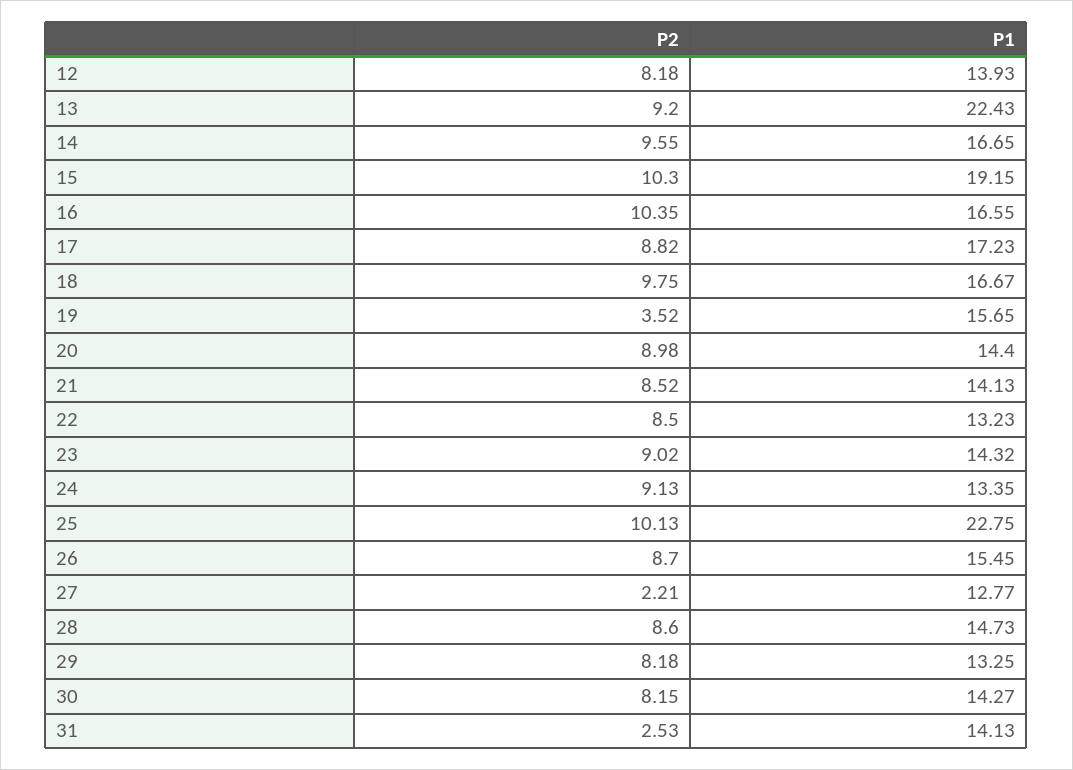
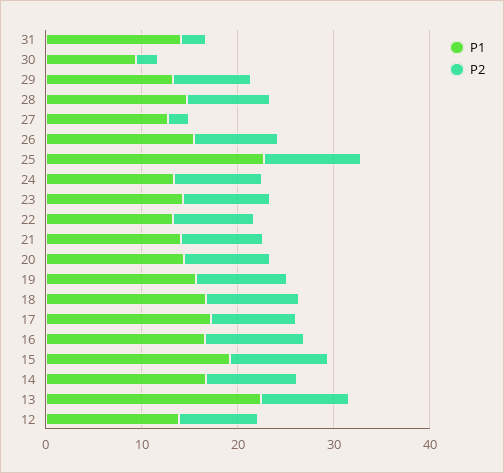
  {
    "P2": {
      "12": 8.18,
      "13": 9.2,
      "14": 9.55,
      "15": 10.3,
      "16": 10.35,
      "17": 8.82,
      "18": 9.75,
-     "19": 3.52,
+     "19": 10,
      "20": 8.98,
      "21": 8.52,
      "22": 8.5,
      "23": 9.02,
      "24": 9.13,
      "25": 10.13,
      "26": 8.7,
      "27": 2.21,
      "28": 8.6,
      "29": 8.18,
-     "30": 8.15,
+     "30": 2,
      "31": 2.53
    },
    "P1": {
      "12": 13.93,
      "13": 22.43,
      "14": 16.65,
      "15": 19.15,
      "16": 16.55,
      "17": 17.23,
      "18": 16.67,
      "19": 15.65,
      "20": 14.4,
      "21": 14.13,
      "22": 13.23,
      "23": 14.32,
      "24": 13.35,
      "25": 22.75,
      "26": 15.45,
      "27": 12.77,
      "28": 14.73,
      "29": 13.25,
-     "30": 14.27,
+     "30": 10,
      "31": 14.13
    }
  }

